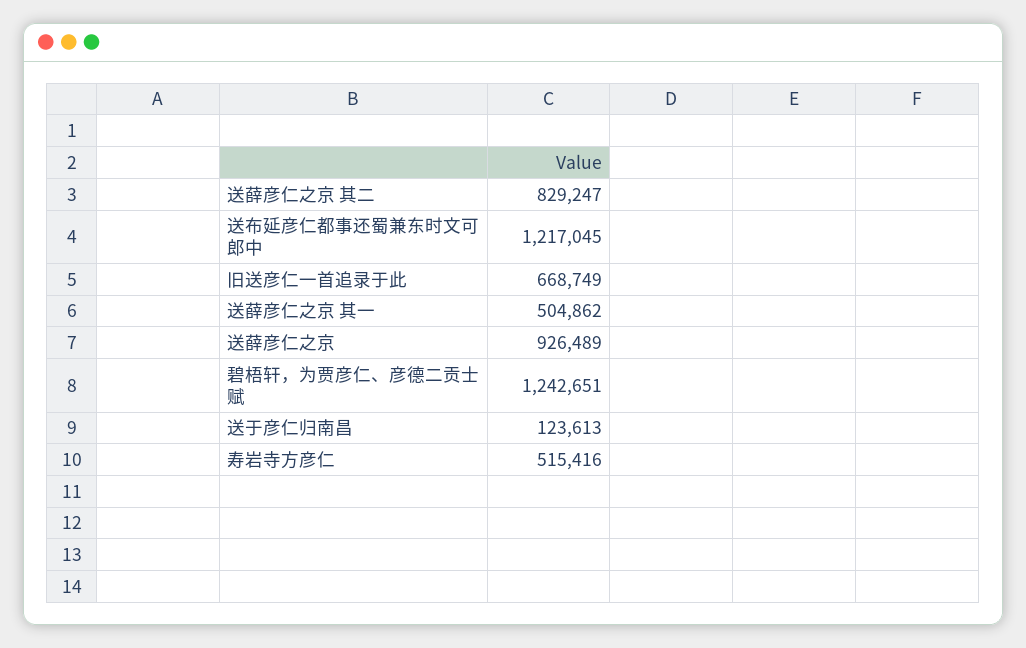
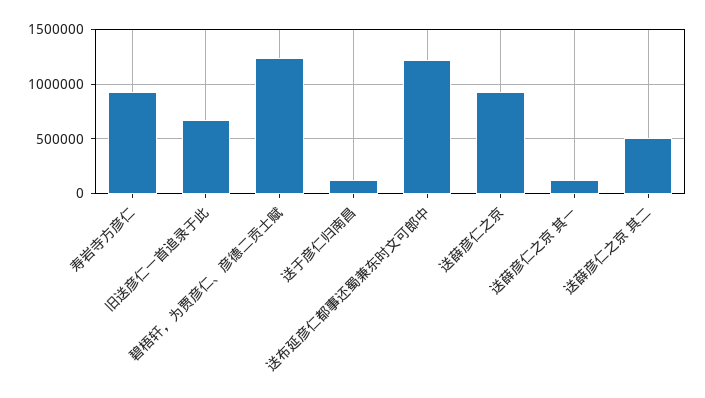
  {
-   "送薛彦仁之京 其二": 829247,
+   "送薛彦仁之京 其二": 500000,
    "送布延彦仁都事还蜀兼东时文可郎中": 1217045,
    "旧送彦仁一首追录于此": 668749,
-   "送薛彦仁之京 其一": 504862,
+   "送薛彦仁之京 其一": 100000,
    "送薛彦仁之京": 926489,
    "碧梧轩，为贾彦仁、彦德二贡士赋": 1242651,
    "送于彦仁归南昌": 123613,
-   "寿岩寺方彦仁": 515416
+   "寿岩寺方彦仁": 900000
  }

